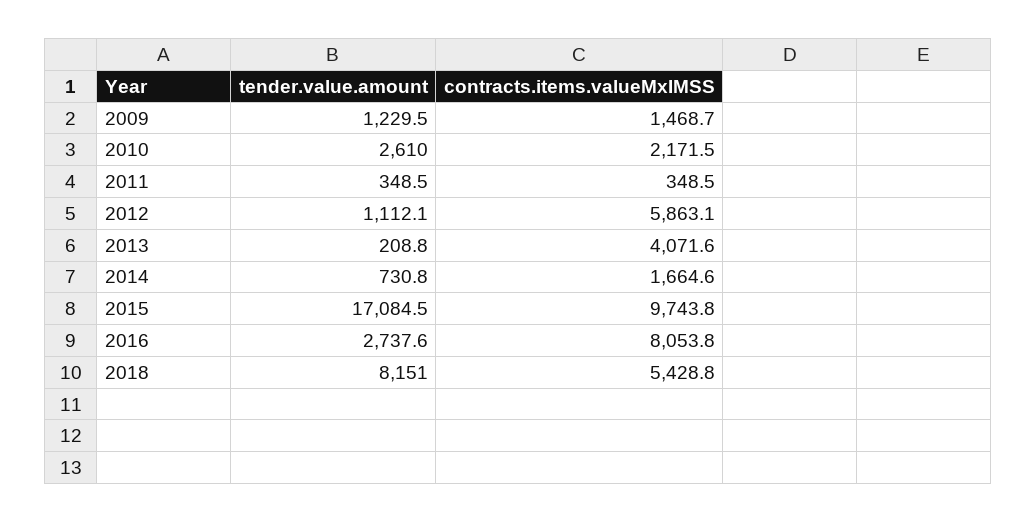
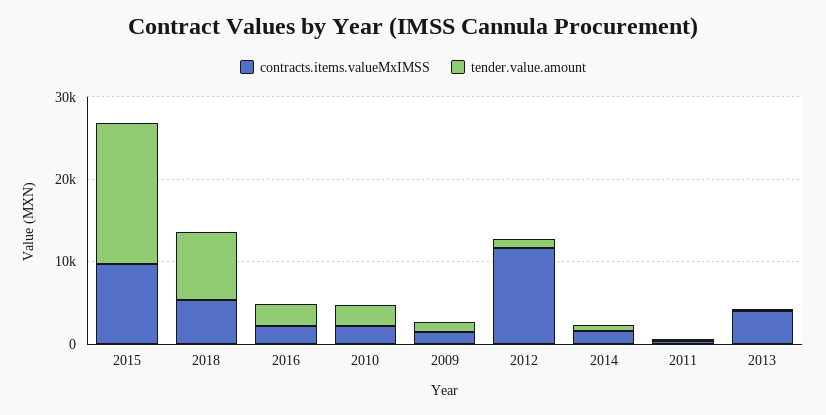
  {
    "tender.value.amount": {
      "2009": 1229.5,
      "2010": 2610,
      "2011": 348.5,
      "2012": 1112.1,
      "2013": 208.8,
      "2014": 730.8,
      "2015": 17084.5,
      "2016": 2737.6,
      "2018": 8151
    },
    "contracts.items.valueMxIMSS": {
      "2009": 1468.7,
      "2010": 2171.5,
      "2011": 348.5,
-     "2012": 5863.1,
+     "2012": 12000,
      "2013": 4071.6,
      "2014": 1664.6,
      "2015": 9743.8,
-     "2016": 8053.8,
+     "2016": 2000,
      "2018": 5428.8
    }
  }

